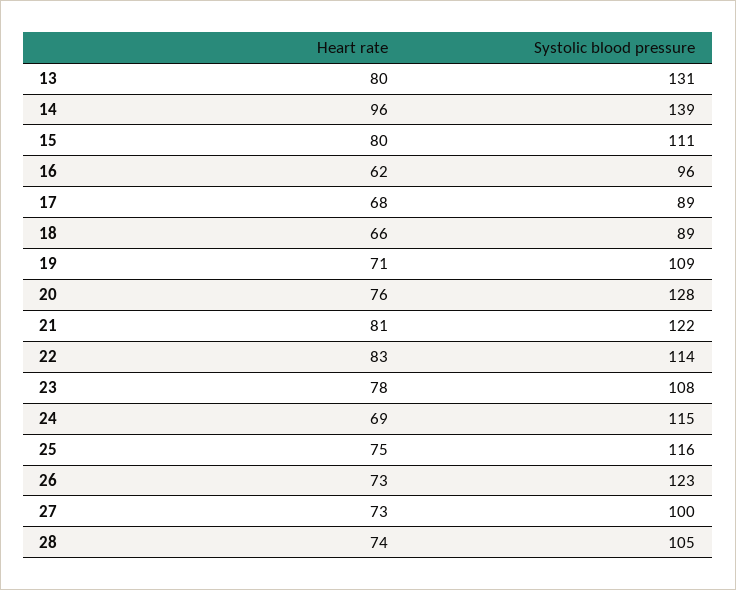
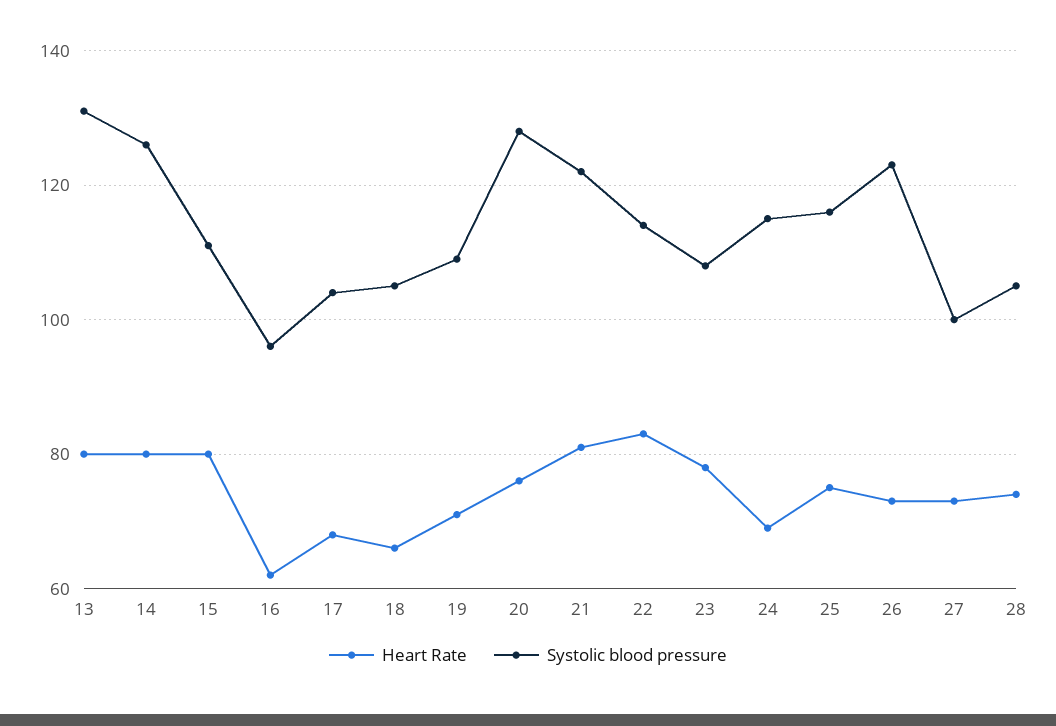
  {
    "Heart rate": {
      "13": 80,
-     "14": 96,
+     "14": 80,
      "15": 80,
      "16": 62,
      "17": 68,
      "18": 66,
      "19": 71,
      "20": 76,
      "21": 81,
      "22": 83,
      "23": 78,
      "24": 69,
      "25": 75,
      "26": 73,
      "27": 73,
      "28": 74
    },
    "Systolic blood pressure": {
      "13": 131,
-     "14": 139,
+     "14": 125,
      "15": 111,
      "16": 96,
-     "17": 89,
+     "17": 105,
-     "18": 89,
+     "18": 105,
      "19": 109,
      "20": 128,
      "21": 122,
      "22": 114,
      "23": 108,
      "24": 115,
      "25": 116,
      "26": 123,
      "27": 100,
      "28": 105
    }
  }

